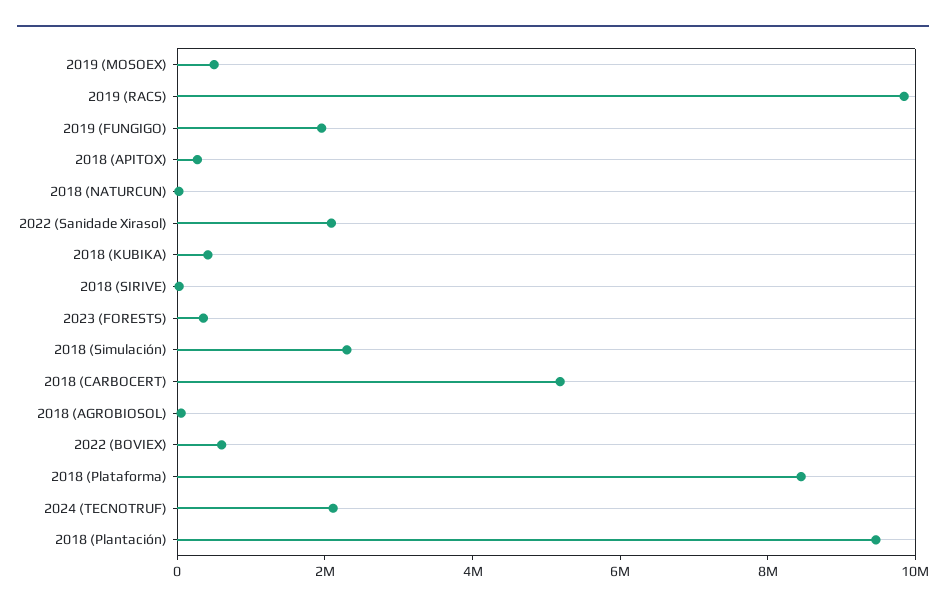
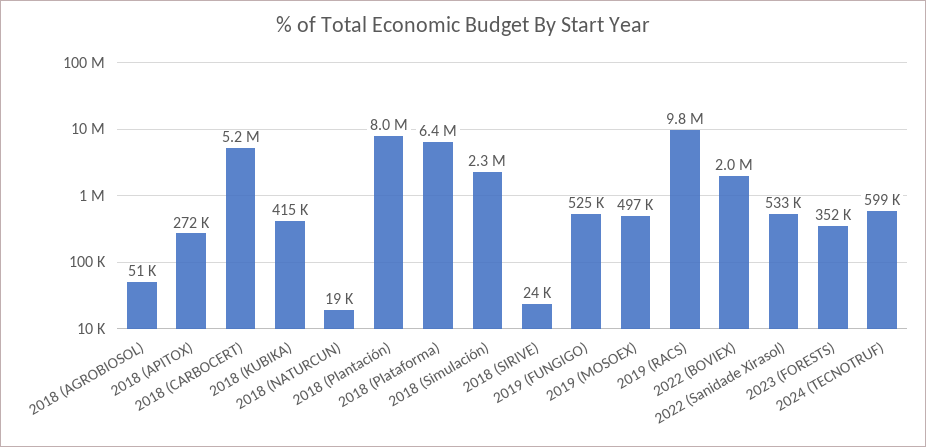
  {
    "2019 (MOSOEX)": 497000,
    "2019 (RACS)": 9800000,
-   "2019 (FUNGIGO)": 2000000,
+   "2019 (FUNGIGO)": 525000,
    "2018 (APITOX)": 272000,
    "2018 (NATURCUN)": 19000,
-   "2022 (Sanidade Xirasol)": 2000000,
+   "2022 (Sanidade Xirasol)": 533000,
    "2018 (KUBIKA)": 415000,
    "2018 (SIRIVE)": 24000,
    "2023 (FORESTS)": 352000,
    "2018 (Simulación)": 2300000,
    "2018 (CARBOCERT)": 5200000,
    "2018 (AGROBIOSOL)": 51000,
-   "2022 (BOVIEX)": 500000,
+   "2022 (BOVIEX)": 2000000,
-   "2018 (Plataforma)": 8500000,
+   "2018 (Plataforma)": 6400000,
-   "2024 (TECNOTRUF)": 2000000,
+   "2024 (TECNOTRUF)": 599000,
-   "2018 (Plantación)": 9500000
+   "2018 (Plantación)": 8000000
  }

